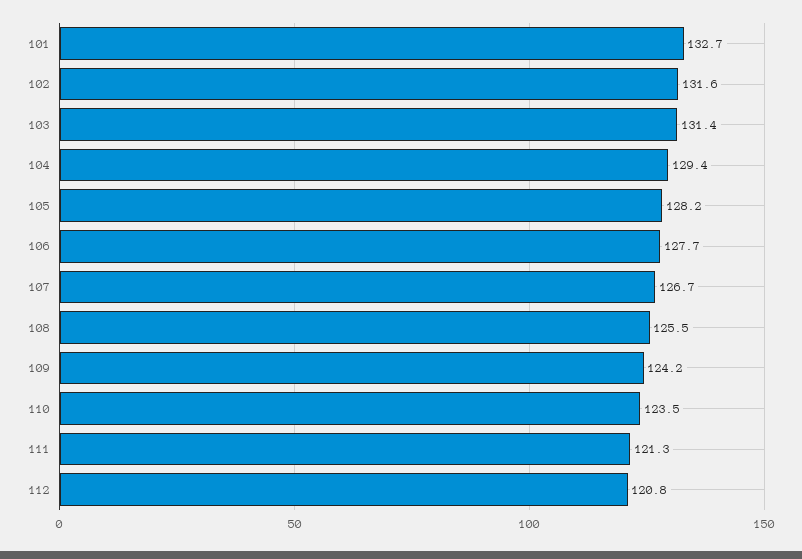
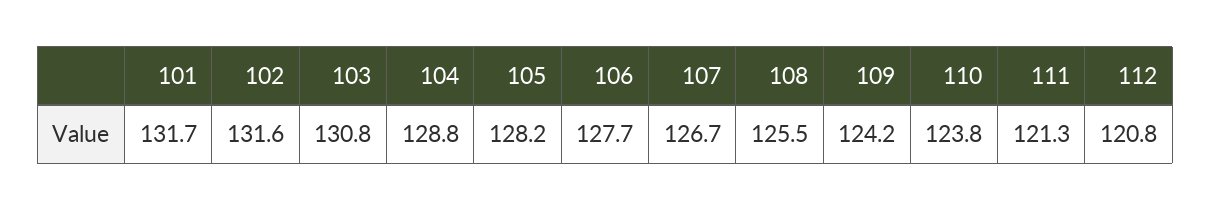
  {
-   "101": 132.7,
+   "101": 131.7,
    "102": 131.6,
-   "103": 131.4,
+   "103": 130.8,
-   "104": 129.4,
+   "104": 128.8,
    "105": 128.2,
    "106": 127.7,
    "107": 126.7,
    "108": 125.5,
    "109": 124.2,
-   "110": 123.5,
+   "110": 123.8,
    "111": 121.3,
    "112": 120.8
  }

